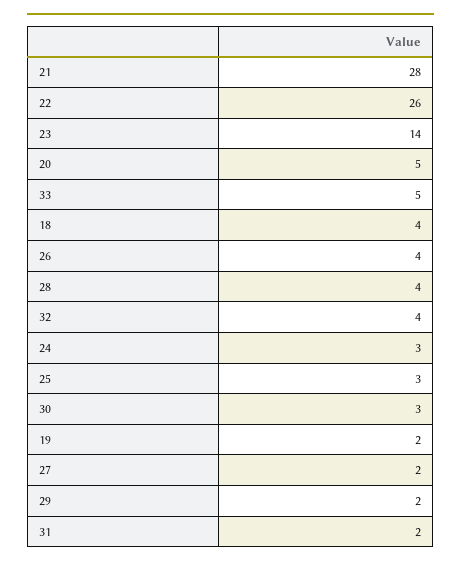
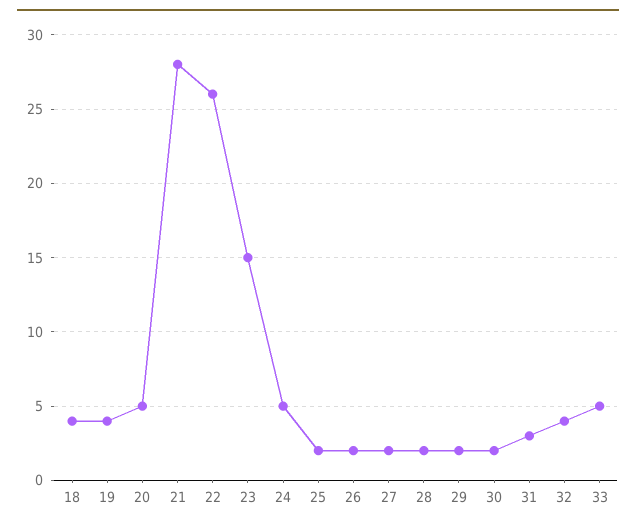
  {
    "21": 28,
    "22": 26,
-   "23": 14,
+   "23": 15,
    "20": 5,
    "33": 5,
    "18": 4,
-   "26": 4,
+   "26": 2,
-   "28": 4,
+   "28": 2,
    "32": 4,
-   "24": 3,
+   "24": 5,
-   "25": 3,
+   "25": 2,
-   "30": 3,
+   "30": 2,
-   "19": 2,
+   "19": 4,
    "27": 2,
    "29": 2,
-   "31": 2
+   "31": 3
  }

